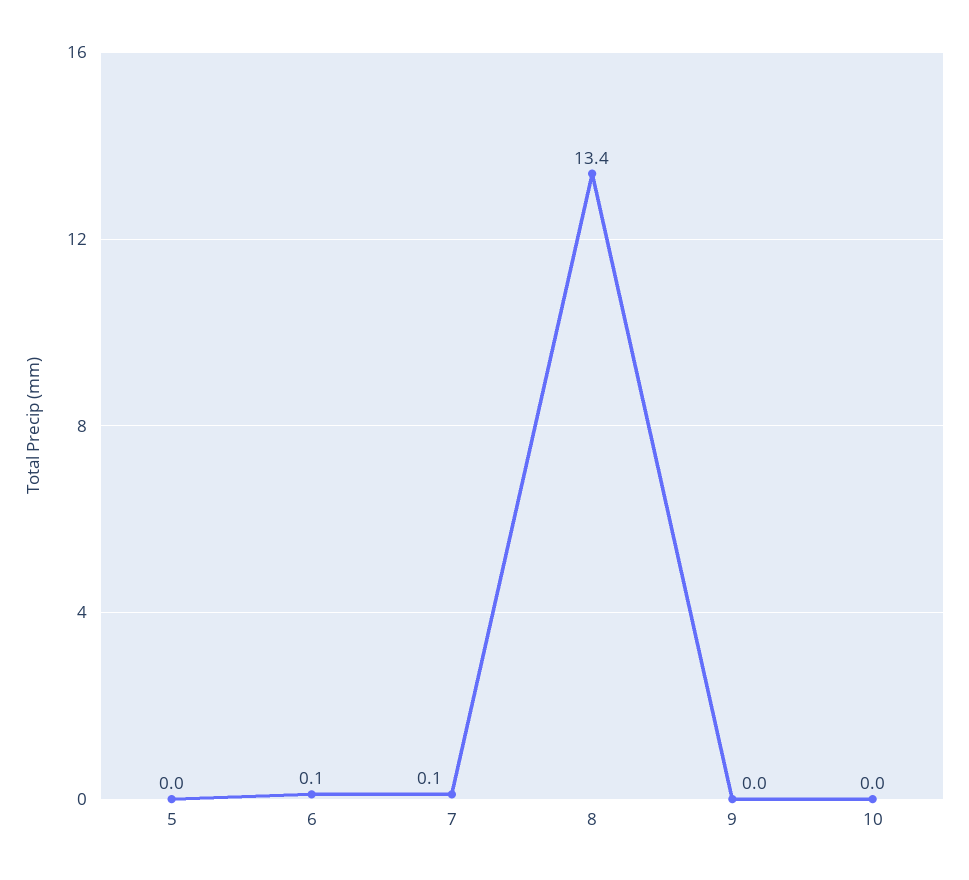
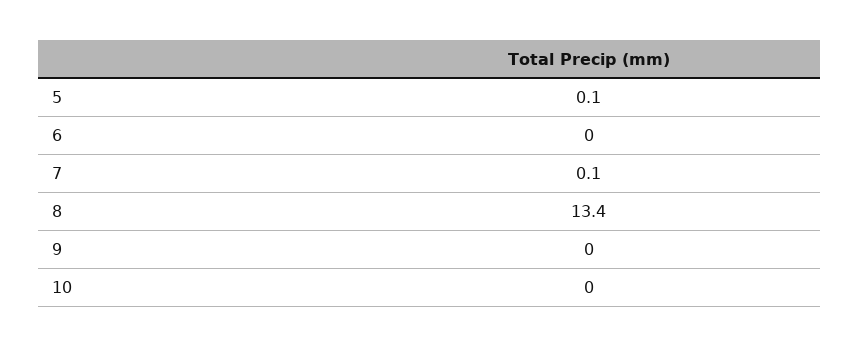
  {
-   "5": 0,
+   "5": 0.1,
-   "6": 0.1,
+   "6": 0,
    "7": 0.1,
    "8": 13.4,
    "9": 0,
    "10": 0
  }

